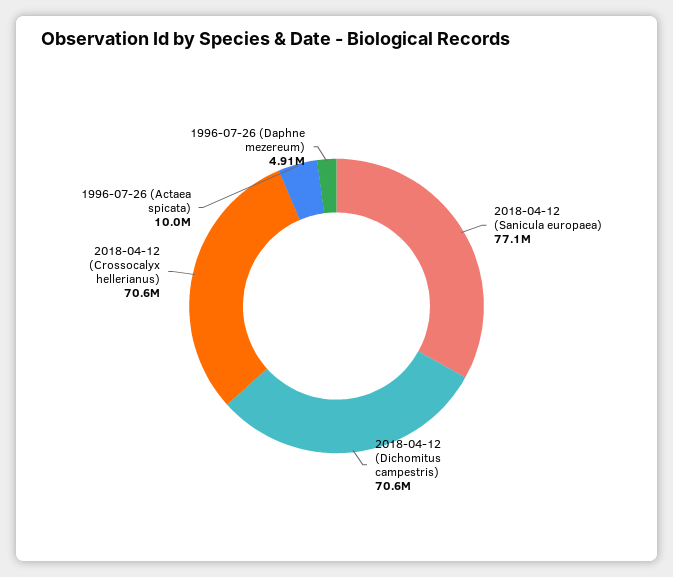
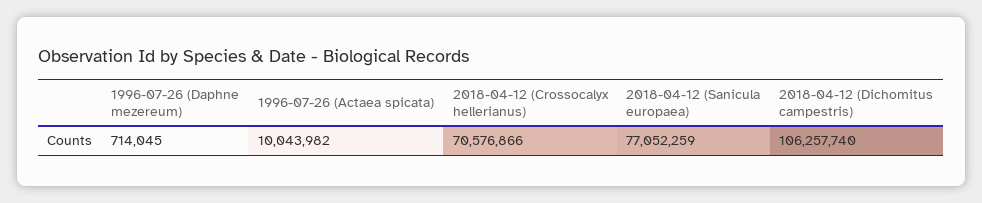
  {
    "2018-04-12 (Sanicula europaea)": 77052259,
-   "2018-04-12 (Dichomitus campestris)": 70600000,
+   "2018-04-12 (Dichomitus campestris)": 106257740,
    "2018-04-12 (Crossocalyx hellerianus)": 70576866,
    "1996-07-26 (Actaea spicata)": 10043982,
-   "1996-07-26 (Daphne mezereum)": 4910000
+   "1996-07-26 (Daphne mezereum)": 714045
  }

